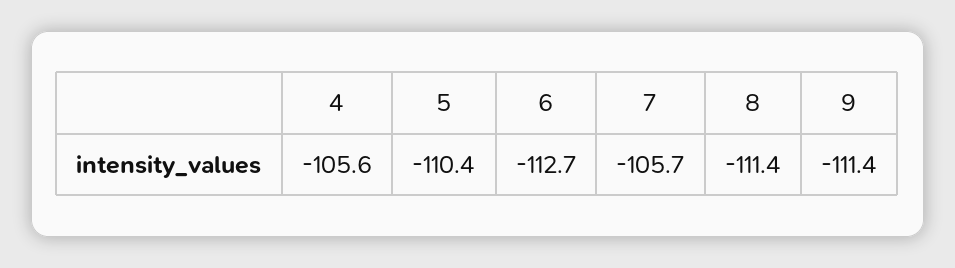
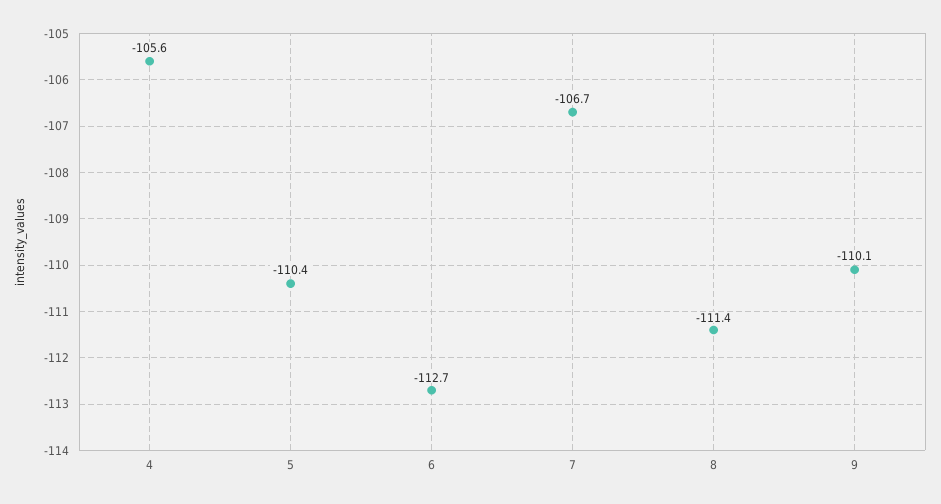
  {
    "4": -105.6,
    "5": -110.4,
    "6": -112.7,
-   "7": -105.7,
+   "7": -106.7,
    "8": -111.4,
-   "9": -111.4
+   "9": -110.1
  }

